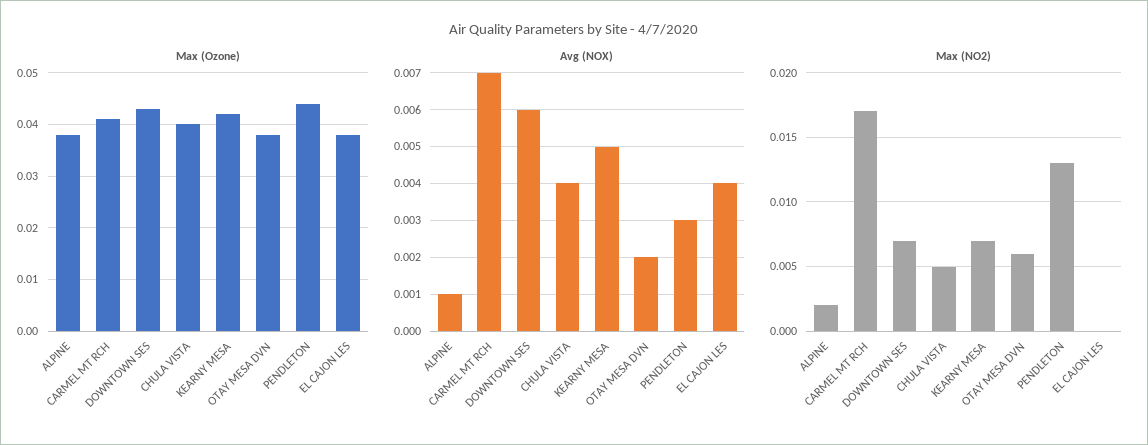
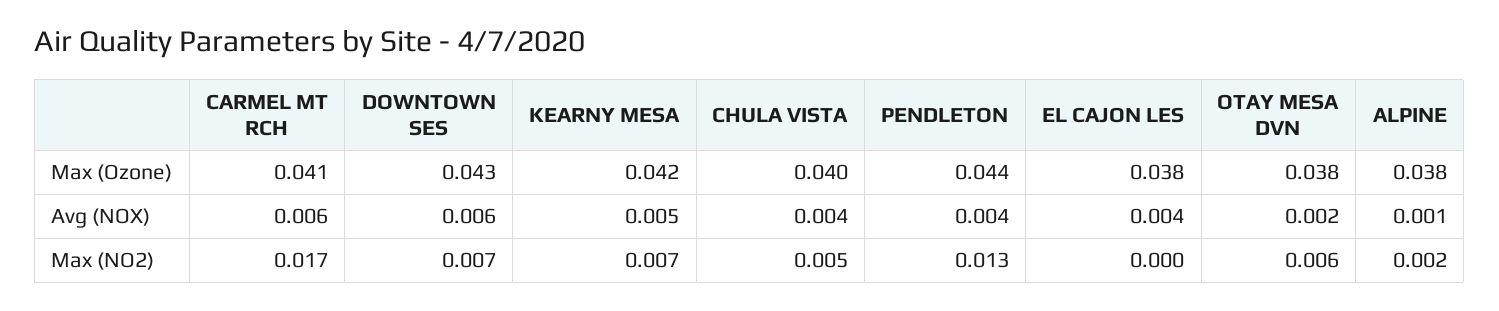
  {
    "Max (Ozone)": {
      "ALPINE": 0.038,
      "CARMEL MT RCH": 0.041,
      "DOWNTOWN SES": 0.043,
      "CHULA VISTA": 0.04,
      "KEARNY MESA": 0.042,
      "OTAY MESA DVN": 0.038,
      "PENDLETON": 0.044,
      "EL CAJON LES": 0.038
    },
    "Avg (NOX)": {
      "ALPINE": 0.001,
-     "CARMEL MT RCH": 0.007,
+     "CARMEL MT RCH": 0.006,
      "DOWNTOWN SES": 0.006,
      "CHULA VISTA": 0.004,
      "KEARNY MESA": 0.005,
      "OTAY MESA DVN": 0.002,
-     "PENDLETON": 0.003,
+     "PENDLETON": 0.004,
      "EL CAJON LES": 0.004
    },
    "Max (NO2)": {
      "ALPINE": 0.002,
      "CARMEL MT RCH": 0.017,
      "DOWNTOWN SES": 0.007,
      "CHULA VISTA": 0.005,
      "KEARNY MESA": 0.007,
      "OTAY MESA DVN": 0.006,
      "PENDLETON": 0.013,
      "EL CAJON LES": 0
    }
  }

